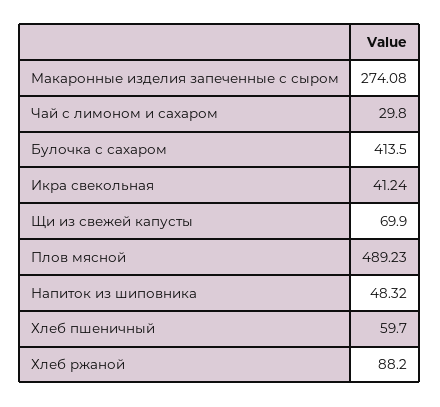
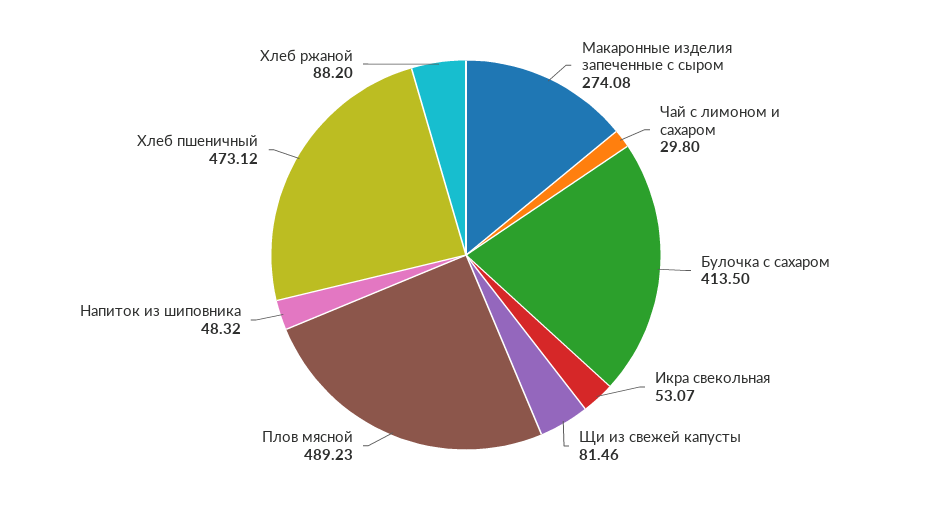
  {
    "Макаронные изделия запеченные с сыром": 274.08,
    "Чай с лимоном и сахаром": 29.8,
    "Булочка с сахаром": 413.5,
-   "Икра свекольная": 41.24,
+   "Икра свекольная": 53.07,
-   "Щи из свежей капусты": 69.9,
+   "Щи из свежей капусты": 81.46,
    "Плов мясной": 489.23,
    "Напиток из шиповника": 48.32,
-   "Хлеб пшеничный": 59.7,
+   "Хлеб пшеничный": 473.12,
    "Хлеб ржаной": 88.2
  }

